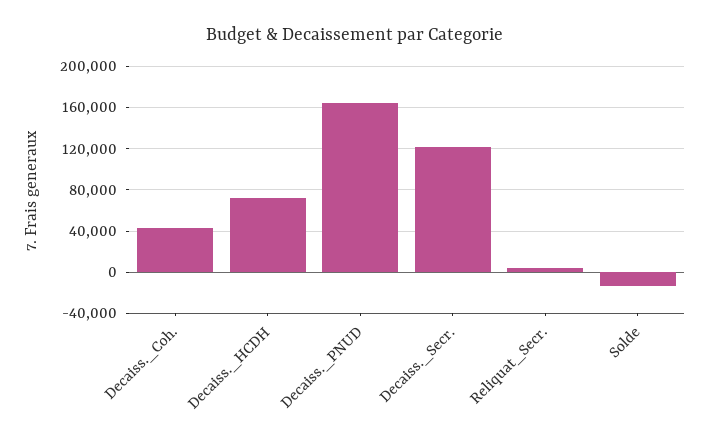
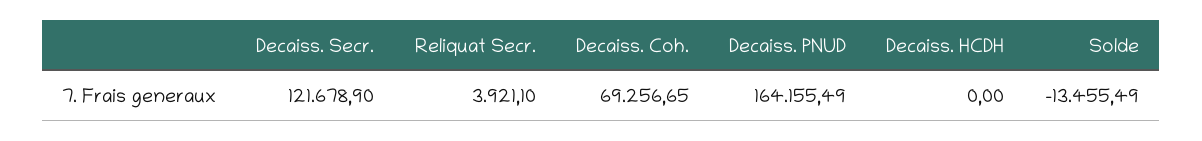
  {
-   "Decaiss._Coh.": 40000,
+   "Decaiss._Coh.": 69256.65,
-   "Decaiss._HCDH": 70000,
+   "Decaiss._HCDH": 0,
    "Decaiss._PNUD": 164155.49,
    "Decaiss._Secr.": 121678.9,
    "Reliquat_Secr.": 3921.1,
    "Solde": -13455.49
  }

